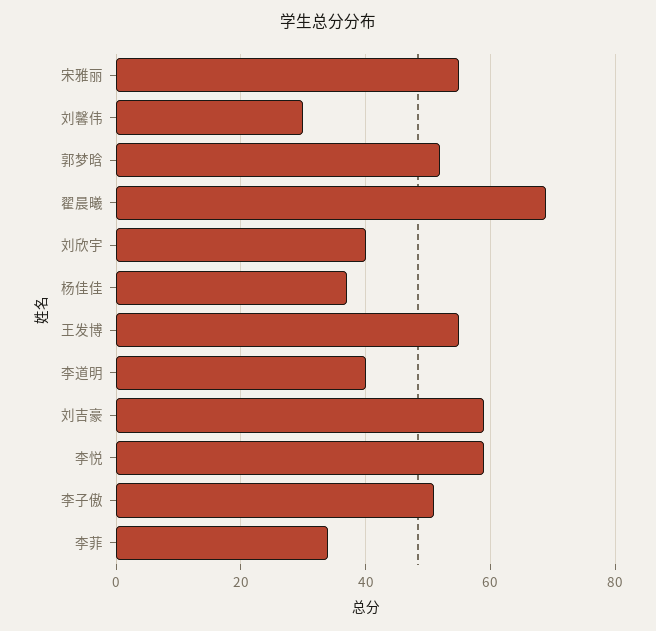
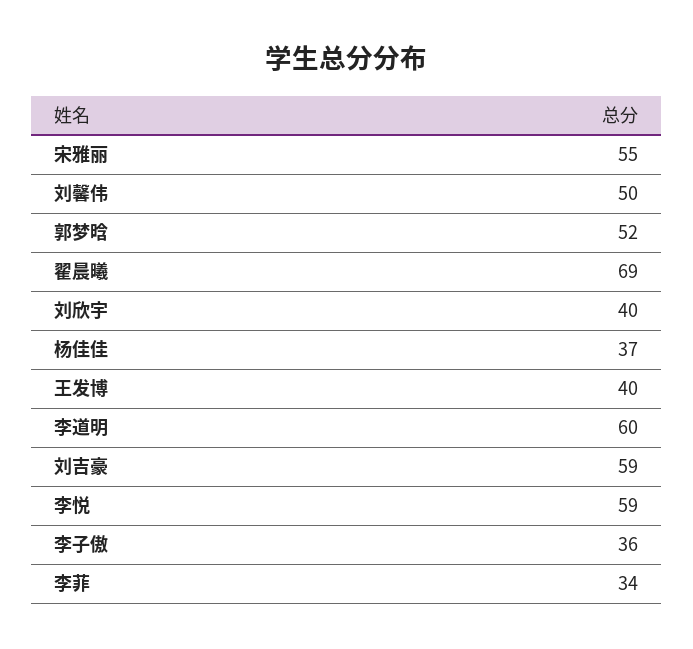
  {
    "宋雅丽": 55,
-   "刘馨伟": 30,
+   "刘馨伟": 50,
    "郭梦晗": 52,
    "翟晨曦": 69,
    "刘欣宇": 40,
    "杨佳佳": 37,
-   "王发博": 55,
+   "王发博": 40,
-   "李道明": 40,
+   "李道明": 60,
    "刘吉豪": 59,
    "李悦": 59,
-   "李子傲": 50,
+   "李子傲": 36,
    "李菲": 34
  }

